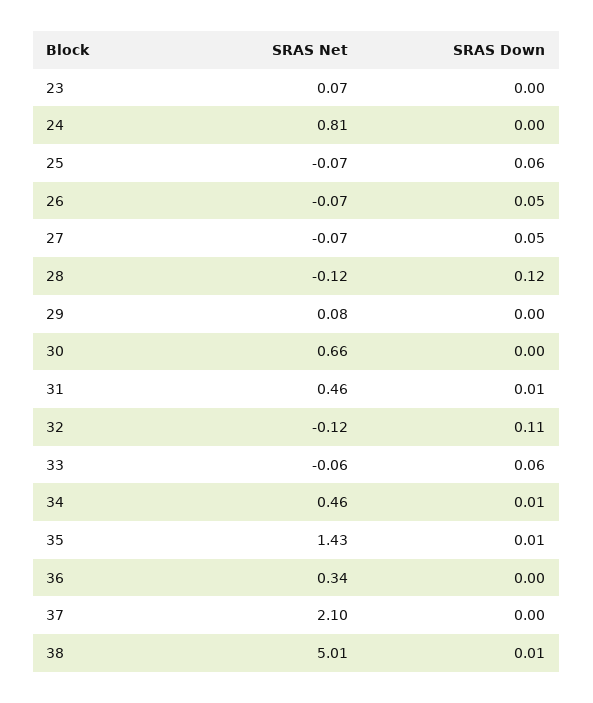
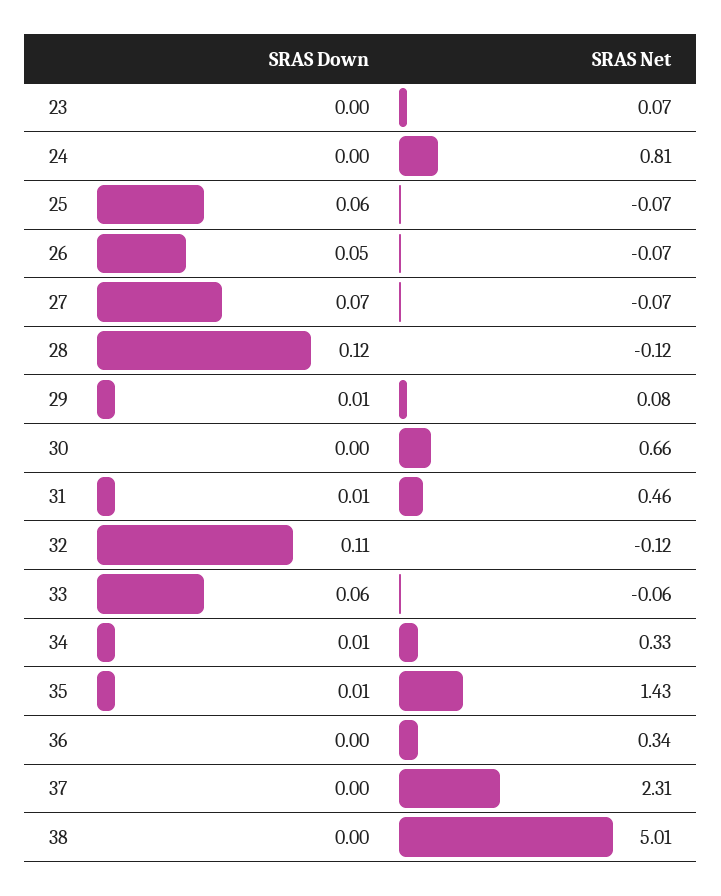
  {
    "SRAS Net": {
      "23": 0.07,
      "24": 0.81,
      "25": -0.07,
      "26": -0.07,
      "27": -0.07,
      "28": -0.12,
      "29": 0.08,
      "30": 0.66,
      "31": 0.46,
      "32": -0.12,
      "33": -0.06,
-     "34": 0.46,
+     "34": 0.33,
      "35": 1.43,
      "36": 0.34,
-     "37": 2.1,
+     "37": 2.31,
      "38": 5.01
    },
    "SRAS Down": {
      "23": 0,
      "24": 0,
      "25": 0.06,
      "26": 0.05,
-     "27": 0.05,
+     "27": 0.07,
      "28": 0.12,
-     "29": 0,
+     "29": 0.01,
      "30": 0,
      "31": 0.01,
      "32": 0.11,
      "33": 0.06,
      "34": 0.01,
      "35": 0.01,
      "36": 0,
      "37": 0,
-     "38": 0.01
+     "38": 0
    }
  }

